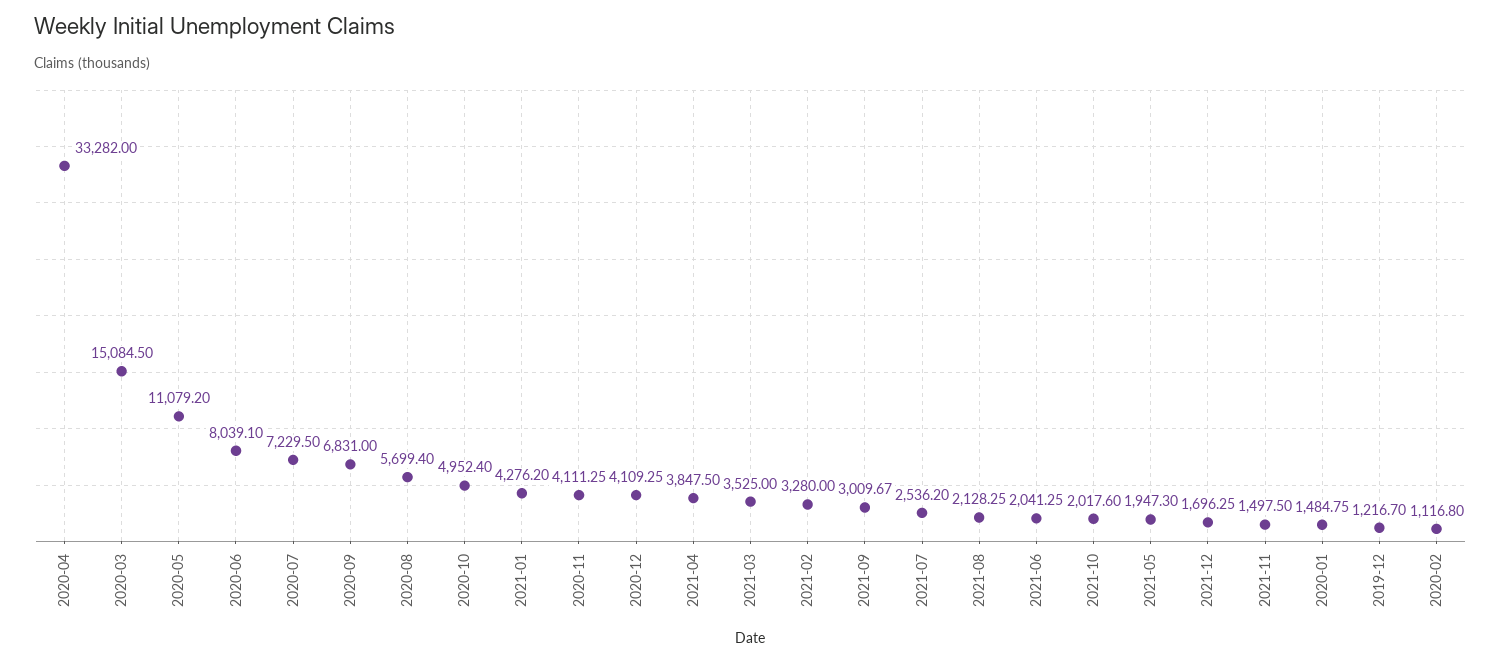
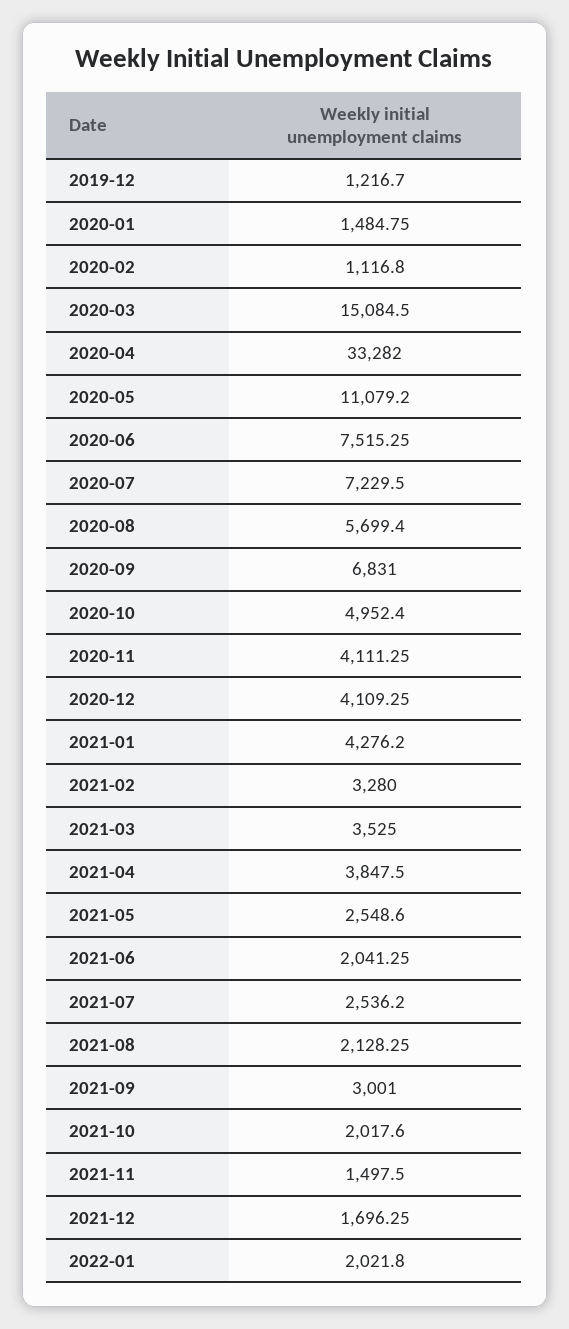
  {
    "2020-04": 33282,
    "2020-03": 15084.5,
    "2020-05": 11079.2,
-   "2020-06": 8039.1,
+   "2020-06": 7515.25,
    "2020-07": 7229.5,
    "2020-09": 6831,
    "2020-08": 5699.4,
    "2020-10": 4952.4,
    "2021-01": 4276.2,
    "2020-11": 4111.25,
    "2020-12": 4109.25,
    "2021-04": 3847.5,
    "2021-03": 3525,
    "2021-02": 3280,
-   "2021-09": 3009.67,
+   "2021-09": 3001,
    "2021-07": 2536.2,
    "2021-08": 2128.25,
    "2021-06": 2041.25,
    "2021-10": 2017.6,
-   "2021-05": 1947.3,
+   "2021-05": 2548.6,
    "2021-12": 1696.25,
    "2021-11": 1497.5,
    "2020-01": 1484.75,
    "2019-12": 1216.7,
-   "2020-02": 1116.8
+   "2020-02": 1116.8,
+   "2022-01": 2021.8
  }

